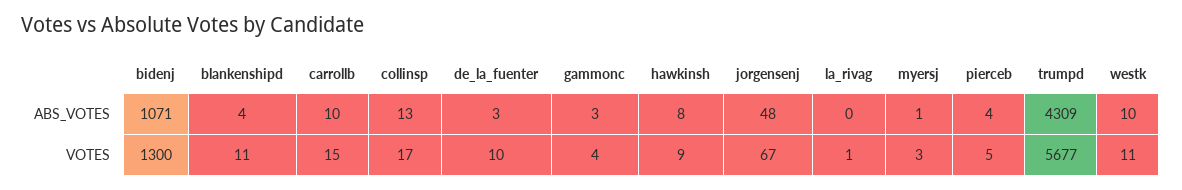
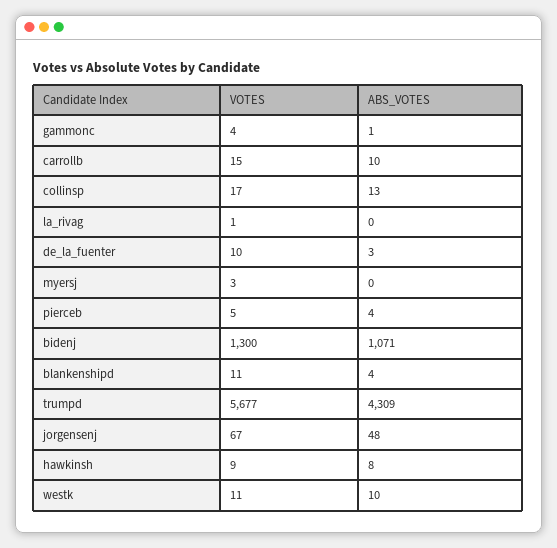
  {
    "bidenj": {
      "ABS_VOTES": 1071,
      "VOTES": 1300
    },
    "blankenshipd": {
      "ABS_VOTES": 4,
      "VOTES": 11
    },
    "carrollb": {
      "ABS_VOTES": 10,
      "VOTES": 15
    },
    "collinsp": {
      "ABS_VOTES": 13,
      "VOTES": 17
    },
    "de_la_fuenter": {
      "ABS_VOTES": 3,
      "VOTES": 10
    },
    "gammonc": {
-     "ABS_VOTES": 3,
+     "ABS_VOTES": 1,
      "VOTES": 4
    },
    "hawkinsh": {
      "ABS_VOTES": 8,
      "VOTES": 9
    },
    "jorgensenj": {
      "ABS_VOTES": 48,
      "VOTES": 67
    },
    "la_rivag": {
      "ABS_VOTES": 0,
      "VOTES": 1
    },
    "myersj": {
-     "ABS_VOTES": 1,
+     "ABS_VOTES": 0,
      "VOTES": 3
    },
    "pierceb": {
      "ABS_VOTES": 4,
      "VOTES": 5
    },
    "trumpd": {
      "ABS_VOTES": 4309,
      "VOTES": 5677
    },
    "westk": {
      "ABS_VOTES": 10,
      "VOTES": 11
    }
  }

